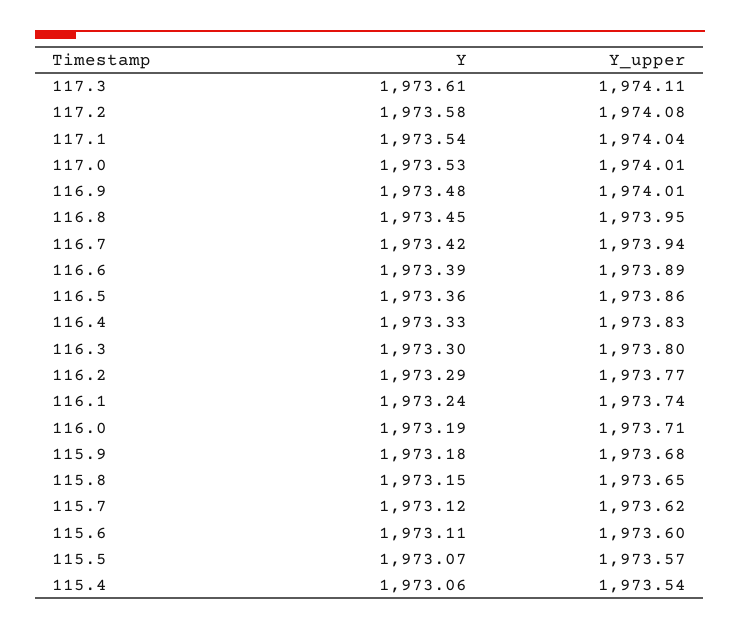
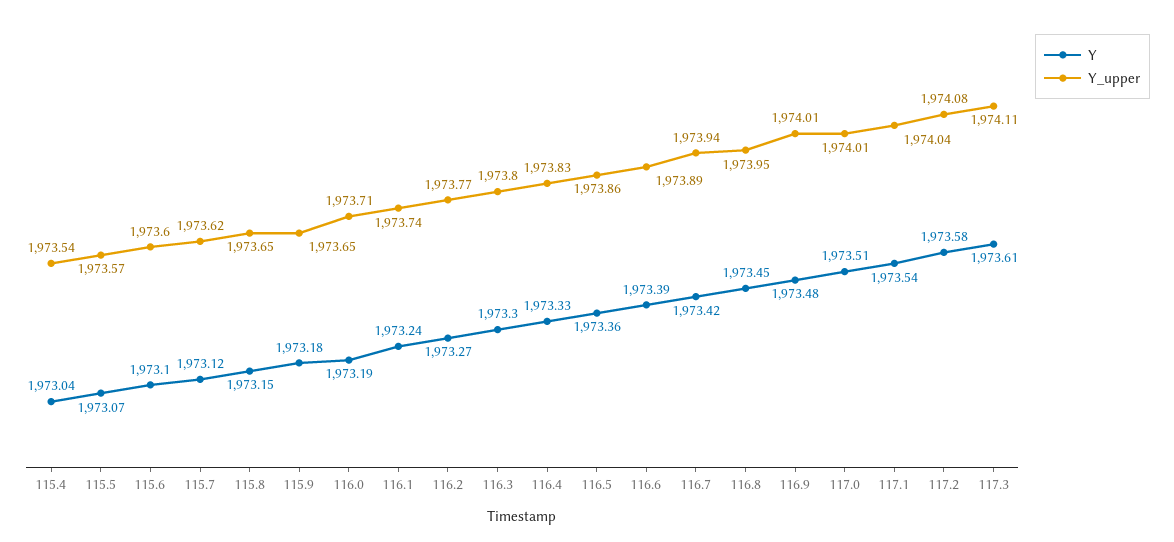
  {
    "Y": {
      "117.3": 1973.61,
      "117.2": 1973.58,
      "117.1": 1973.54,
-     "117.0": 1973.53,
+     "117.0": 1973.51,
      "116.9": 1973.48,
      "116.8": 1973.45,
      "116.7": 1973.42,
      "116.6": 1973.39,
      "116.5": 1973.36,
      "116.4": 1973.33,
      "116.3": 1973.3,
-     "116.2": 1973.29,
+     "116.2": 1973.27,
      "116.1": 1973.24,
      "116.0": 1973.19,
      "115.9": 1973.18,
      "115.8": 1973.15,
      "115.7": 1973.12,
-     "115.6": 1973.11,
+     "115.6": 1973.1,
      "115.5": 1973.07,
-     "115.4": 1973.06
+     "115.4": 1973.04
    },
    "Y_upper": {
      "117.3": 1974.11,
      "117.2": 1974.08,
      "117.1": 1974.04,
      "117.0": 1974.01,
      "116.9": 1974.01,
      "116.8": 1973.95,
      "116.7": 1973.94,
      "116.6": 1973.89,
      "116.5": 1973.86,
      "116.4": 1973.83,
      "116.3": 1973.8,
      "116.2": 1973.77,
      "116.1": 1973.74,
      "116.0": 1973.71,
-     "115.9": 1973.68,
+     "115.9": 1973.65,
      "115.8": 1973.65,
      "115.7": 1973.62,
      "115.6": 1973.6,
      "115.5": 1973.57,
      "115.4": 1973.54
    }
  }

